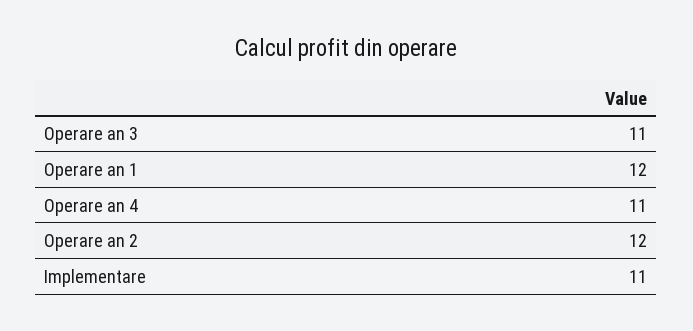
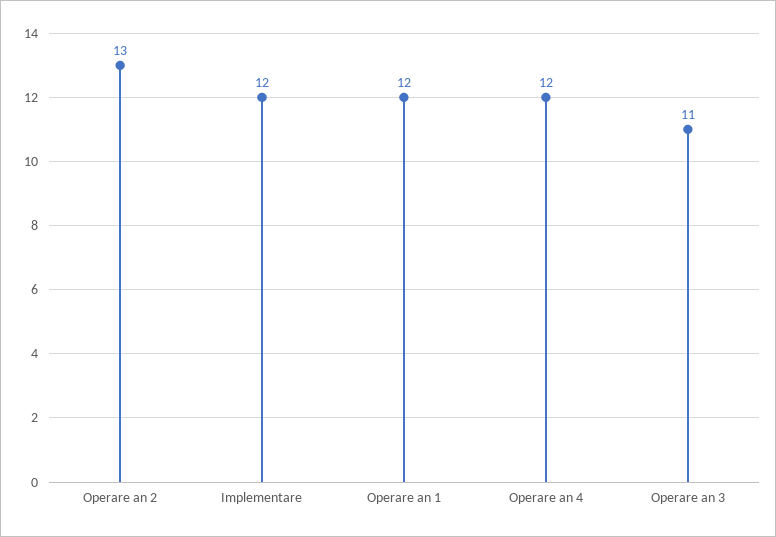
  {
    "Operare an 3": 11,
    "Operare an 1": 12,
-   "Operare an 4": 11,
+   "Operare an 4": 12,
-   "Operare an 2": 12,
+   "Operare an 2": 13,
-   "Implementare": 11
+   "Implementare": 12
  }

